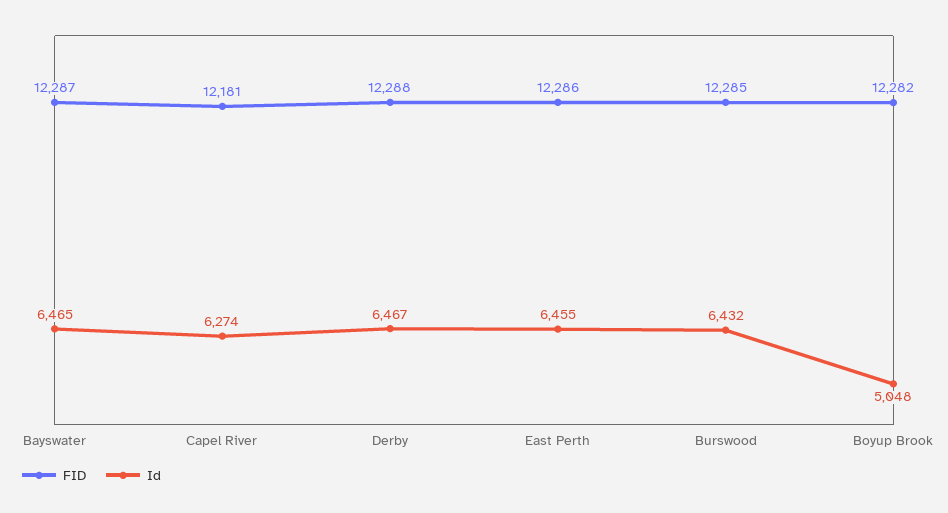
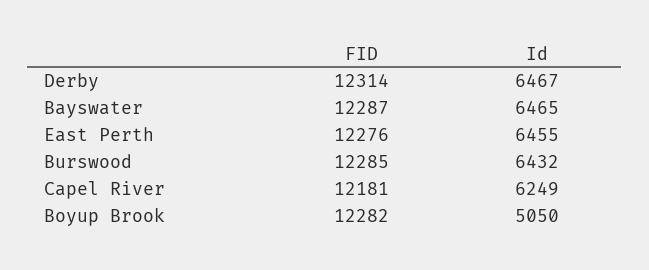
  {
    "FID": {
      "Bayswater": 12287,
      "Capel River": 12181,
-     "Derby": 12288,
+     "Derby": 12314,
-     "East Perth": 12286,
+     "East Perth": 12276,
      "Burswood": 12285,
      "Boyup Brook": 12282
    },
    "Id": {
      "Bayswater": 6465,
-     "Capel River": 6274,
+     "Capel River": 6249,
      "Derby": 6467,
      "East Perth": 6455,
      "Burswood": 6432,
-     "Boyup Brook": 5048
+     "Boyup Brook": 5050
    }
  }

